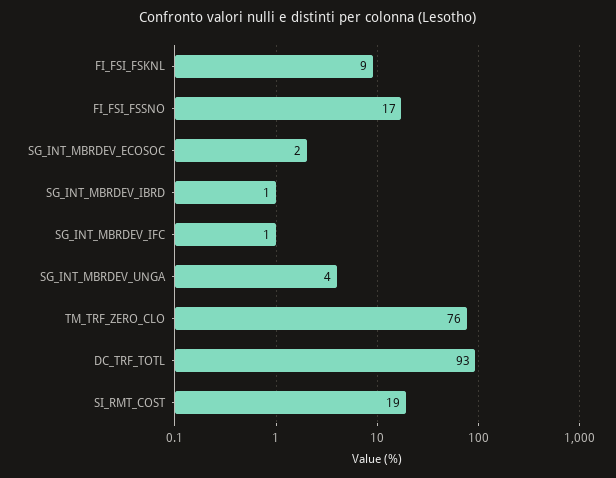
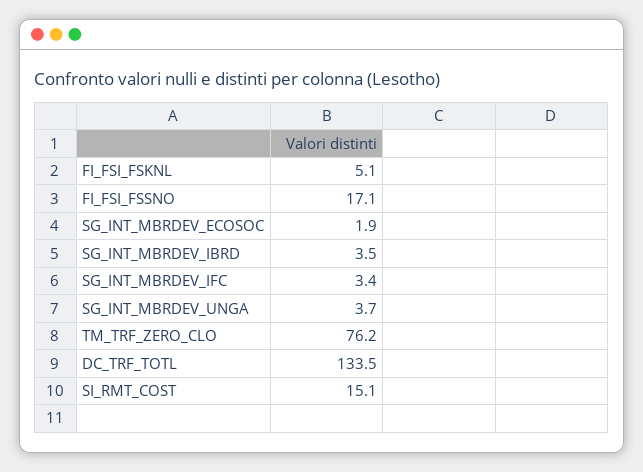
  {
-   "FI_FSI_FSKNL": 9,
+   "FI_FSI_FSKNL": 5.1,
    "FI_FSI_FSSNO": 17.1,
    "SG_INT_MBRDEV_ECOSOC": 1.9,
-   "SG_INT_MBRDEV_IBRD": 1,
+   "SG_INT_MBRDEV_IBRD": 3.5,
-   "SG_INT_MBRDEV_IFC": 1,
+   "SG_INT_MBRDEV_IFC": 3.4,
    "SG_INT_MBRDEV_UNGA": 3.7,
    "TM_TRF_ZERO_CLO": 76.2,
-   "DC_TRF_TOTL": 93,
+   "DC_TRF_TOTL": 133.5,
-   "SI_RMT_COST": 19
+   "SI_RMT_COST": 15.1
  }

